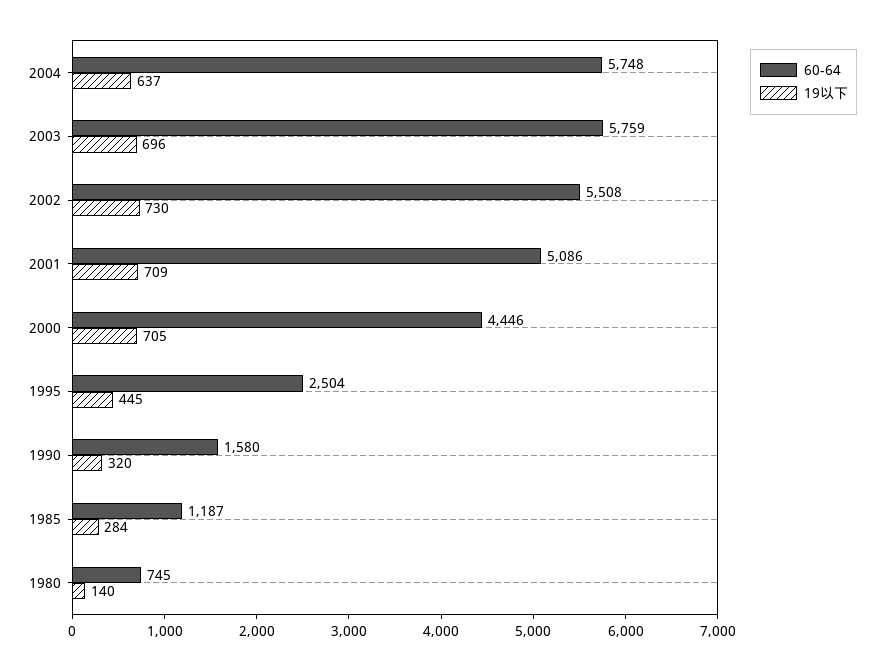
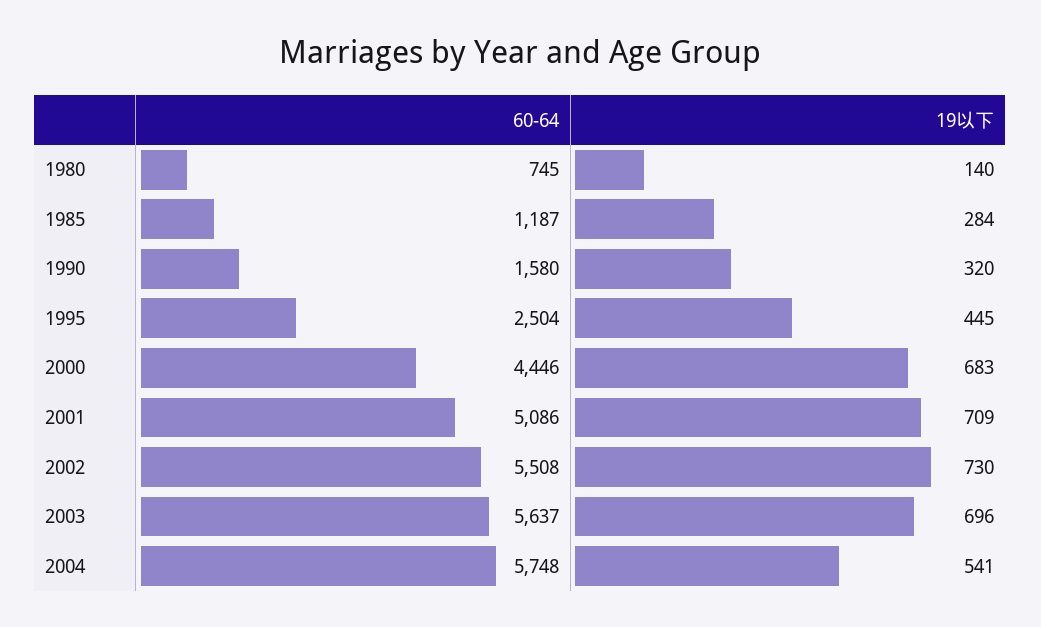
  {
    "60-64": {
      "2004": 5748,
-     "2003": 5759,
+     "2003": 5637,
      "2002": 5508,
      "2001": 5086,
      "2000": 4446,
      "1995": 2504,
      "1990": 1580,
      "1985": 1187,
      "1980": 745
    },
    "19以下": {
-     "2004": 637,
+     "2004": 541,
      "2003": 696,
      "2002": 730,
      "2001": 709,
-     "2000": 705,
+     "2000": 683,
      "1995": 445,
      "1990": 320,
      "1985": 284,
      "1980": 140
    }
  }

